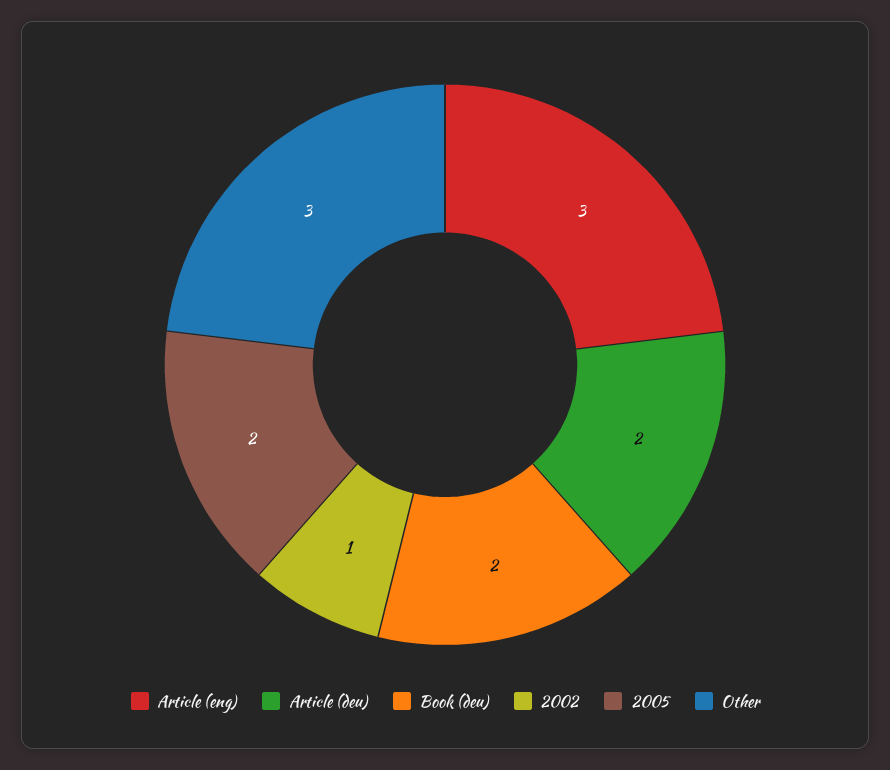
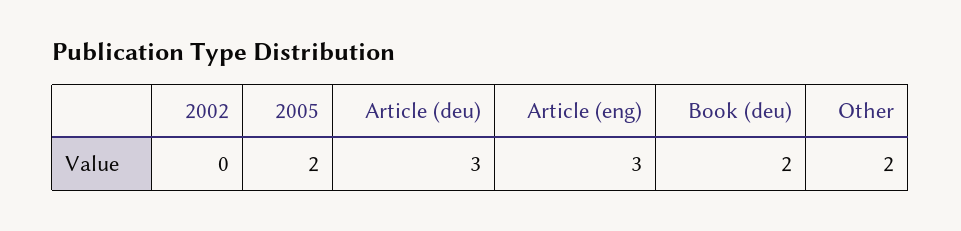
  {
    "Article (eng)": 3,
-   "Article (deu)": 2,
+   "Article (deu)": 3,
    "Book (deu)": 2,
-   "2002": 1,
+   "2002": 0,
    "2005": 2,
-   "Other": 3
+   "Other": 2
  }

